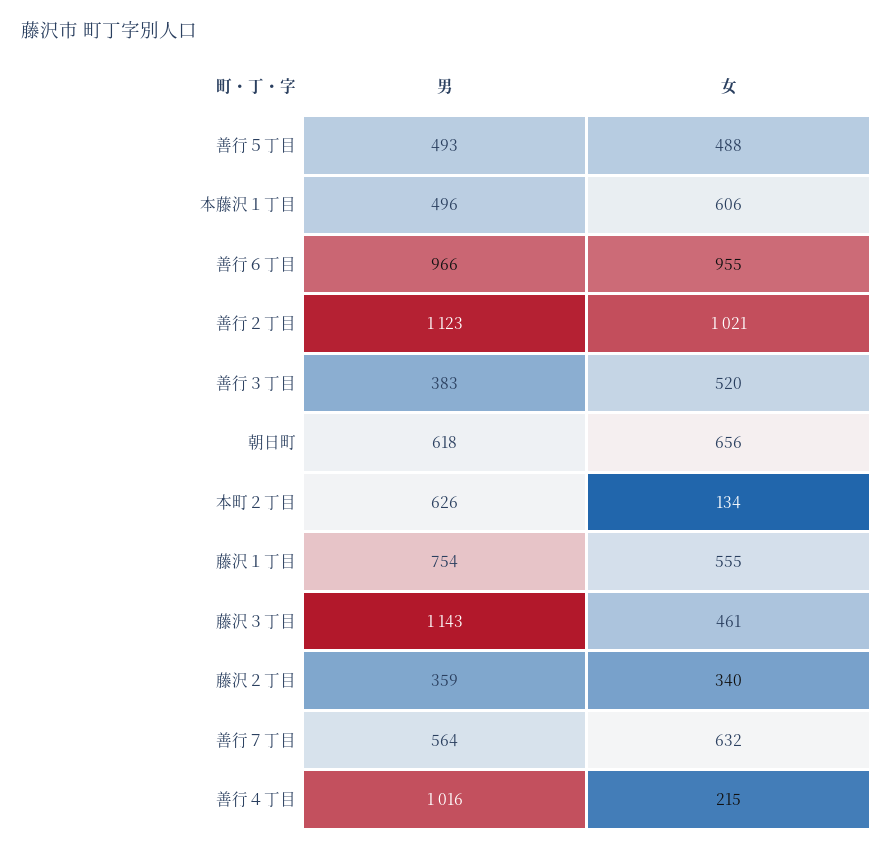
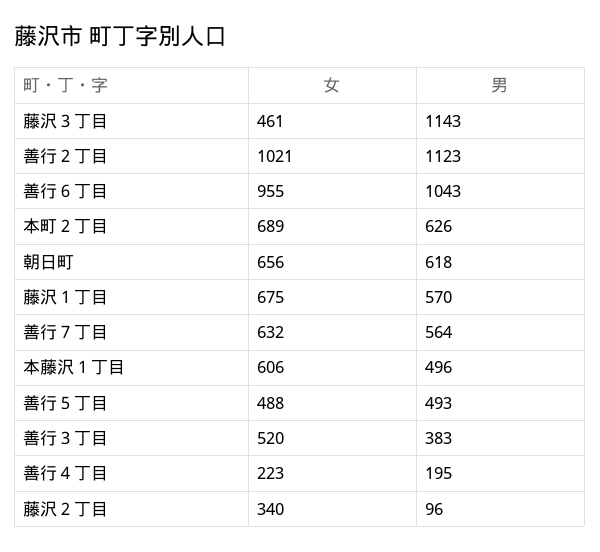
  {
    "男": {
      "善行５丁目": 493,
      "本藤沢１丁目": 496,
-     "善行６丁目": 966,
+     "善行６丁目": 1043,
      "善行２丁目": 1123,
      "善行３丁目": 383,
      "朝日町": 618,
      "本町２丁目": 626,
-     "藤沢１丁目": 754,
+     "藤沢１丁目": 570,
      "藤沢３丁目": 1143,
-     "藤沢２丁目": 359,
+     "藤沢２丁目": 96,
      "善行７丁目": 564,
-     "善行４丁目": 1016
+     "善行４丁目": 195
    },
    "女": {
      "善行５丁目": 488,
      "本藤沢１丁目": 606,
      "善行６丁目": 955,
      "善行２丁目": 1021,
      "善行３丁目": 520,
      "朝日町": 656,
-     "本町２丁目": 134,
+     "本町２丁目": 689,
-     "藤沢１丁目": 555,
+     "藤沢１丁目": 675,
      "藤沢３丁目": 461,
      "藤沢２丁目": 340,
      "善行７丁目": 632,
-     "善行４丁目": 215
+     "善行４丁目": 223
    }
  }

